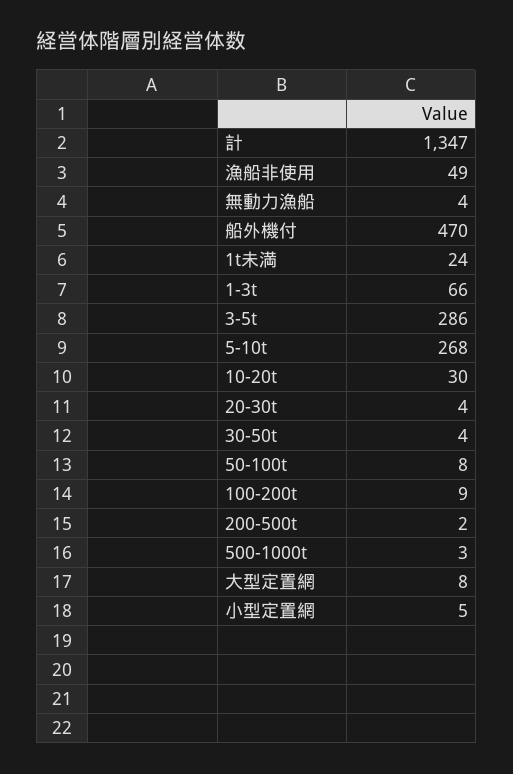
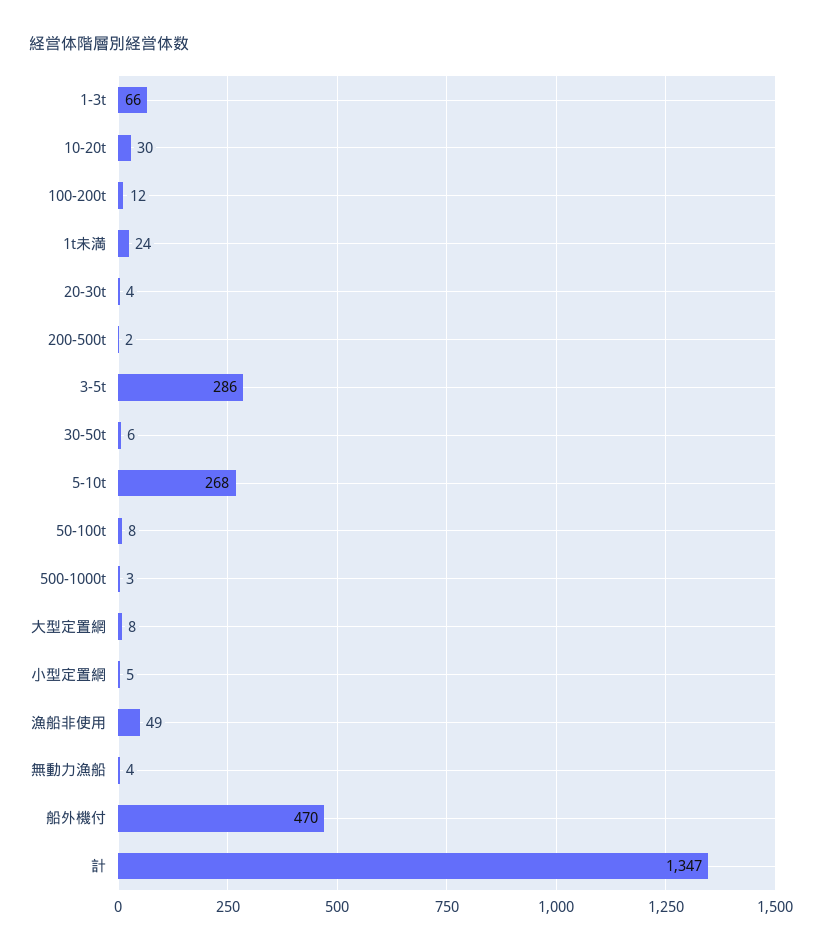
  {
    "計": 1347,
    "漁船非使用": 49,
    "無動力漁船": 4,
    "船外機付": 470,
    "1t未満": 24,
    "1-3t": 66,
    "3-5t": 286,
    "5-10t": 268,
    "10-20t": 30,
    "20-30t": 4,
-   "30-50t": 4,
+   "30-50t": 6,
    "50-100t": 8,
-   "100-200t": 9,
+   "100-200t": 12,
    "200-500t": 2,
    "500-1000t": 3,
    "大型定置網": 8,
    "小型定置網": 5
  }

